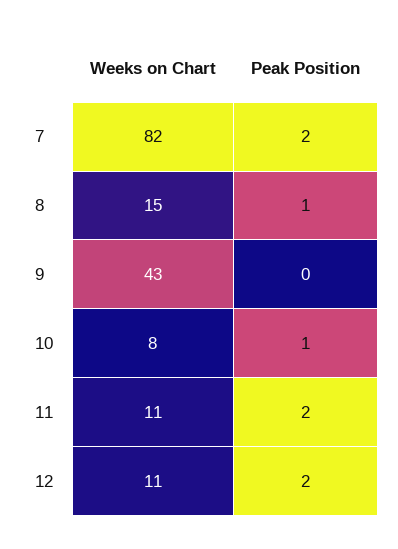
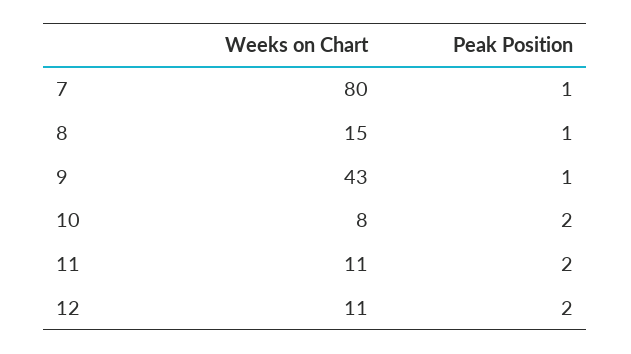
  {
    "Weeks on Chart": {
-     "7": 82,
+     "7": 80,
      "8": 15,
      "9": 43,
      "10": 8,
      "11": 11,
      "12": 11
    },
    "Peak Position": {
-     "7": 2,
+     "7": 1,
      "8": 1,
-     "9": 0,
+     "9": 1,
-     "10": 1,
+     "10": 2,
      "11": 2,
      "12": 2
    }
  }

